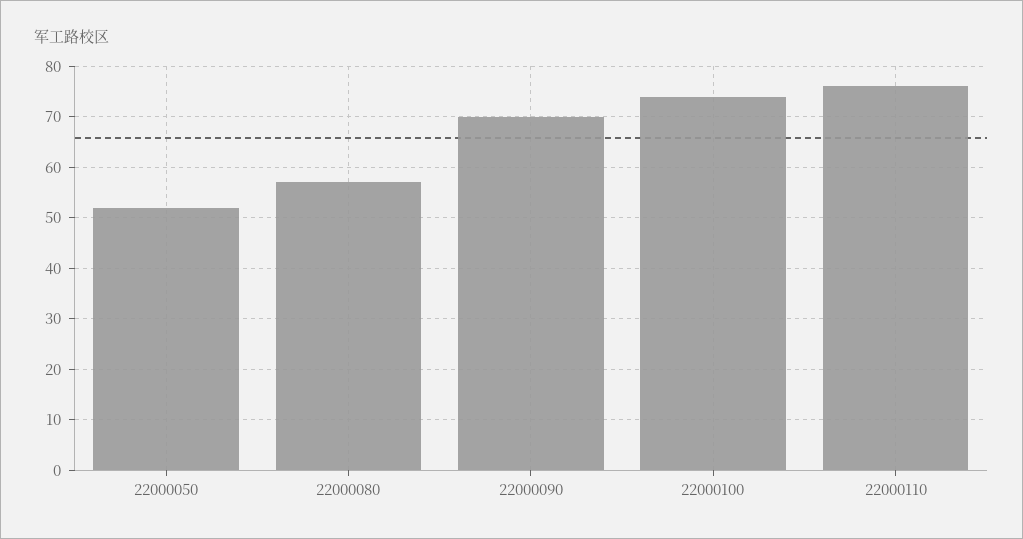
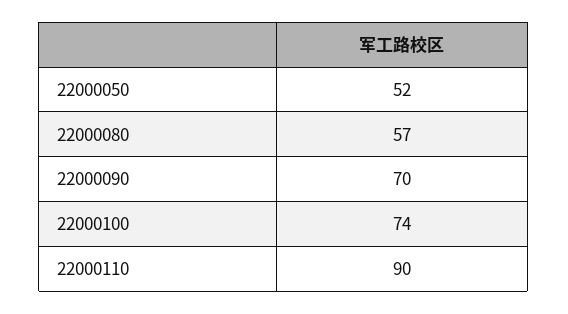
  {
    "22000050": 52,
    "22000080": 57,
    "22000090": 70,
    "22000100": 74,
-   "22000110": 75
+   "22000110": 90
  }

